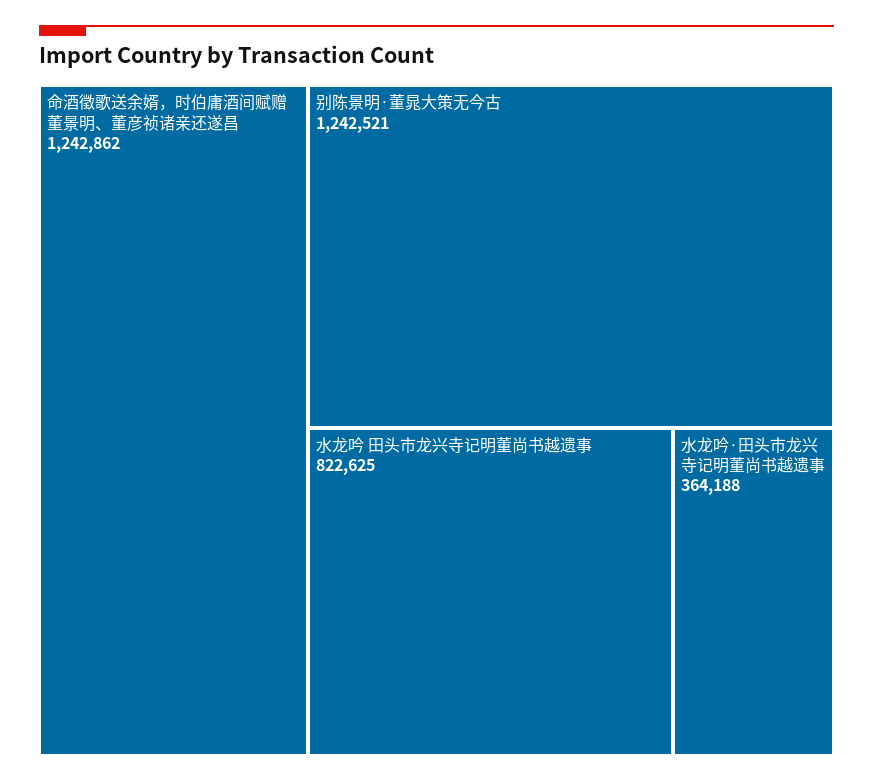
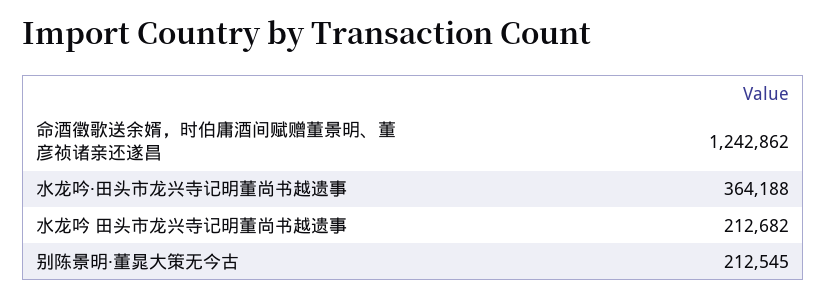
  {
    "命酒徵歌送余婿，时伯庸酒间赋赠董景明、董彦祯诸亲还遂昌": 1242862,
-   "别陈景明·董晁大策无今古": 1242521,
+   "别陈景明·董晁大策无今古": 212545,
-   "水龙吟 田头市龙兴寺记明董尚书越遗事": 822625,
+   "水龙吟 田头市龙兴寺记明董尚书越遗事": 212682,
    "水龙吟·田头市龙兴寺记明董尚书越遗事": 364188
  }

